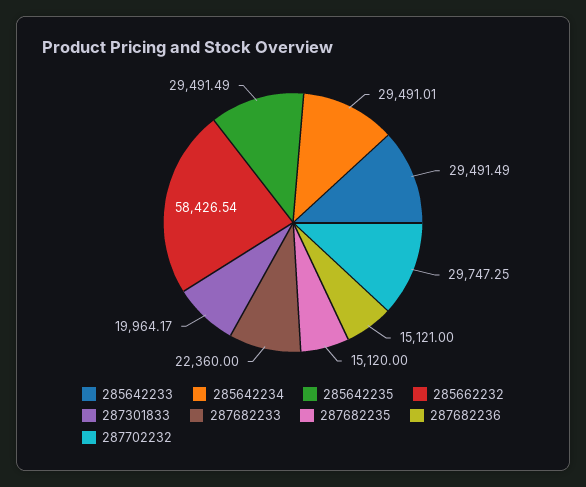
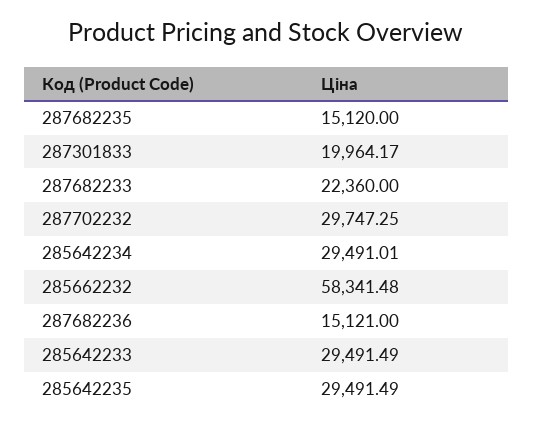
  {
    "285642233": 29491.49,
    "285642234": 29491.01,
    "285642235": 29491.49,
-   "285662232": 58426.54,
+   "285662232": 58341.48,
    "287301833": 19964.17,
    "287682233": 22360,
    "287682235": 15120,
    "287682236": 15121,
    "287702232": 29747.25
  }

